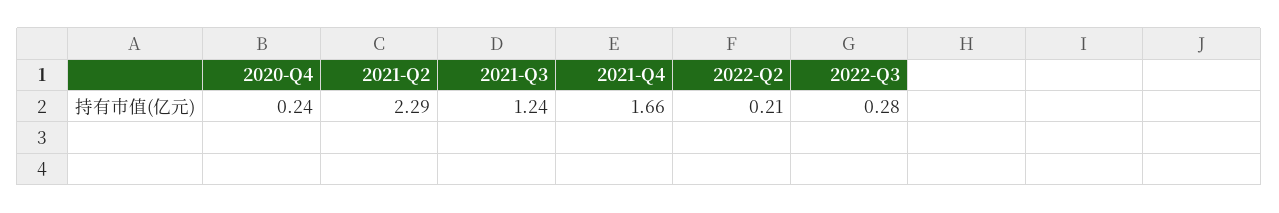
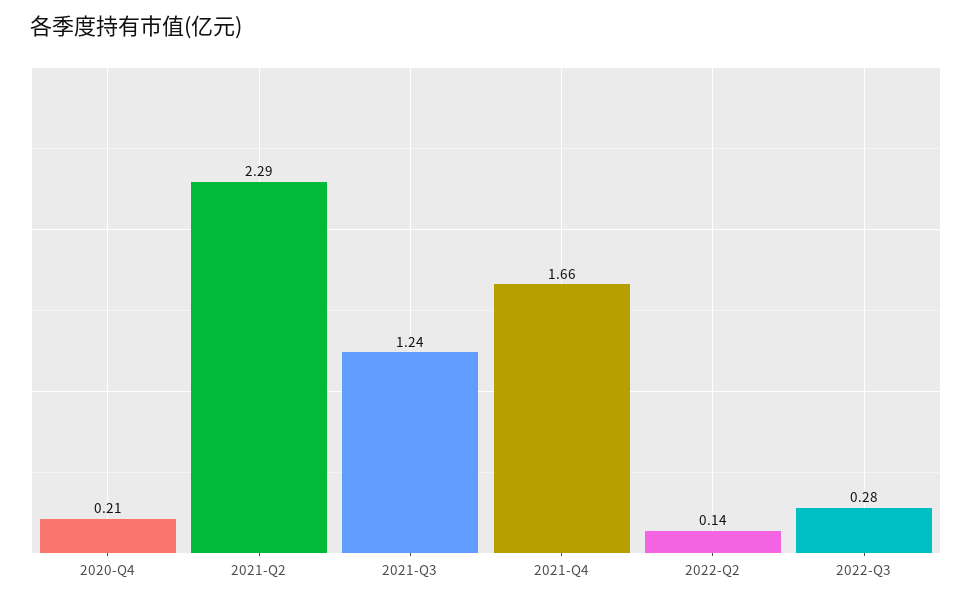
  {
-   "2020-Q4": 0.24,
+   "2020-Q4": 0.21,
    "2021-Q2": 2.29,
    "2021-Q3": 1.24,
    "2021-Q4": 1.66,
-   "2022-Q2": 0.21,
+   "2022-Q2": 0.14,
    "2022-Q3": 0.28
  }

